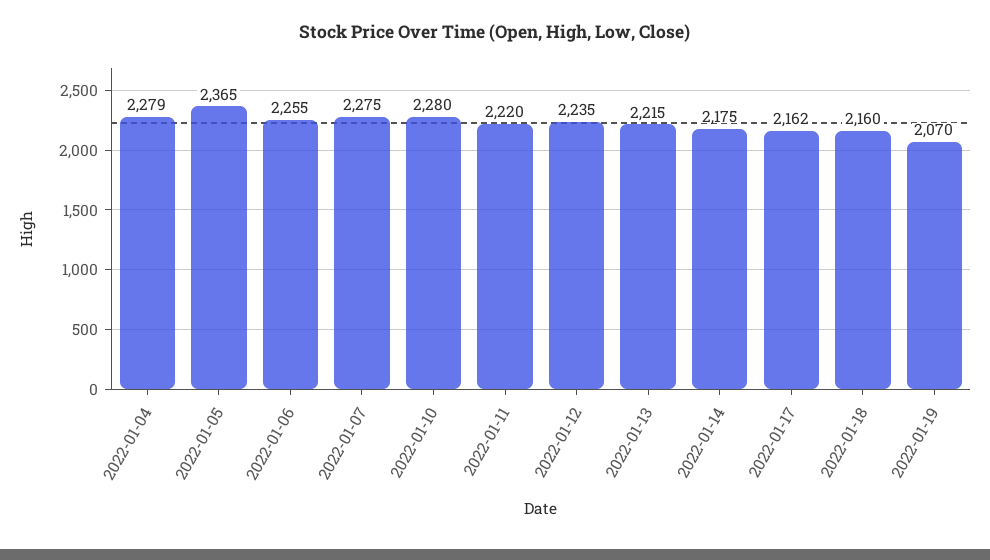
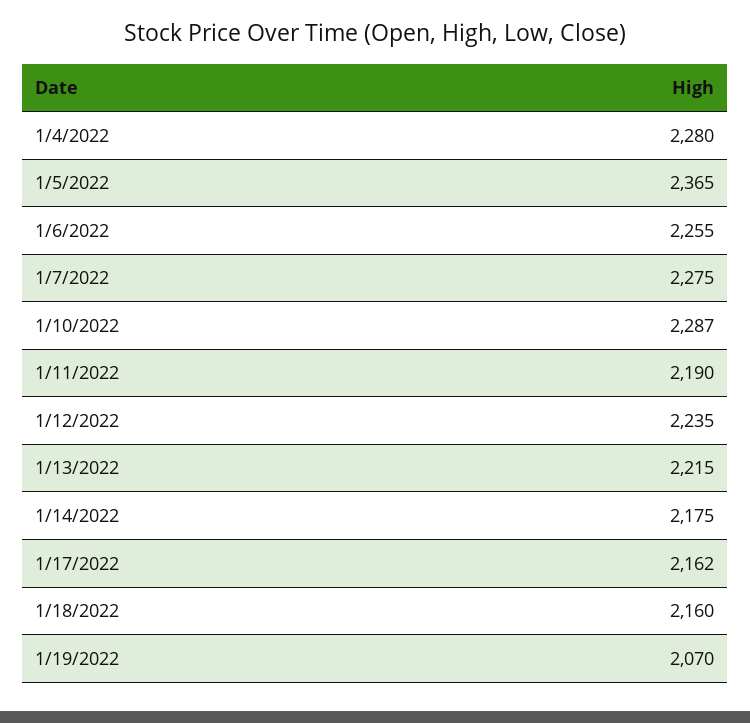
  {
-   "2022-01-04": 2279,
+   "2022-01-04": 2280,
    "2022-01-05": 2365,
    "2022-01-06": 2255,
    "2022-01-07": 2275,
-   "2022-01-10": 2280,
+   "2022-01-10": 2287,
-   "2022-01-11": 2220,
+   "2022-01-11": 2190,
    "2022-01-12": 2235,
    "2022-01-13": 2215,
    "2022-01-14": 2175,
    "2022-01-17": 2162,
    "2022-01-18": 2160,
    "2022-01-19": 2070
  }

